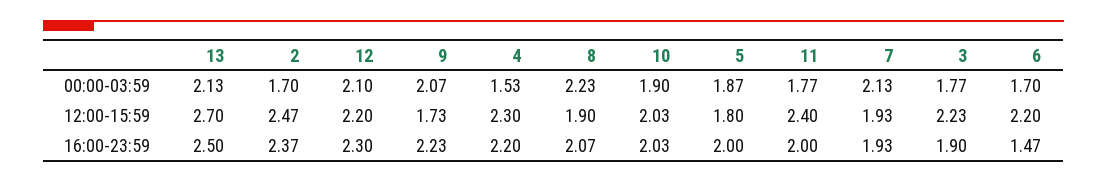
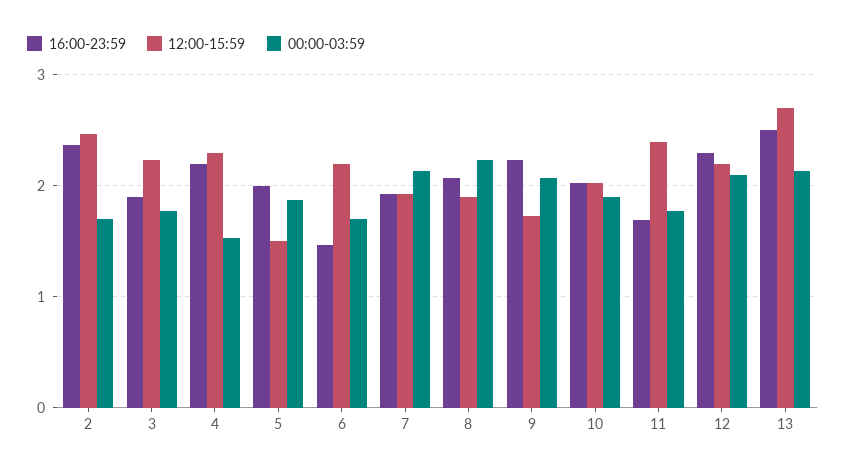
  {
    "00:00-03:59": {
      "13": 2.13,
      "2": 1.7,
      "12": 2.1,
      "9": 2.07,
      "4": 1.53,
      "8": 2.23,
      "10": 1.9,
      "5": 1.87,
      "11": 1.77,
      "7": 2.13,
      "3": 1.77,
      "6": 1.7
    },
    "12:00-15:59": {
      "13": 2.7,
      "2": 2.47,
      "12": 2.2,
      "9": 1.73,
      "4": 2.3,
      "8": 1.9,
      "10": 2.03,
-     "5": 1.8,
+     "5": 1.5,
      "11": 2.4,
      "7": 1.93,
      "3": 2.23,
      "6": 2.2
    },
    "16:00-23:59": {
      "13": 2.5,
      "2": 2.37,
      "12": 2.3,
      "9": 2.23,
      "4": 2.2,
      "8": 2.07,
      "10": 2.03,
      "5": 2,
-     "11": 2,
+     "11": 1.7,
      "7": 1.93,
      "3": 1.9,
      "6": 1.47
    }
  }

